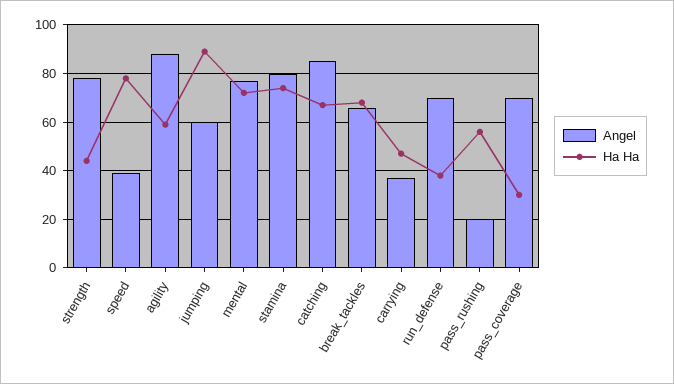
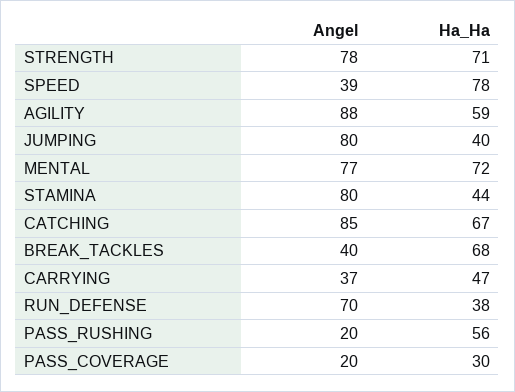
  {
    "Angel": {
      "strength": 78,
      "speed": 39,
      "agility": 88,
-     "jumping": 60,
+     "jumping": 80,
      "mental": 77,
      "stamina": 80,
      "catching": 85,
-     "break_tackles": 65,
+     "break_tackles": 40,
      "carrying": 37,
      "run_defense": 70,
      "pass_rushing": 20,
-     "pass_coverage": 70
+     "pass_coverage": 20
    },
    "Ha Ha": {
-     "strength": 45,
+     "strength": 71,
      "speed": 78,
      "agility": 59,
-     "jumping": 90,
+     "jumping": 40,
      "mental": 72,
-     "stamina": 75,
+     "stamina": 44,
      "catching": 67,
      "break_tackles": 68,
      "carrying": 47,
      "run_defense": 38,
      "pass_rushing": 56,
      "pass_coverage": 30
    }
  }

